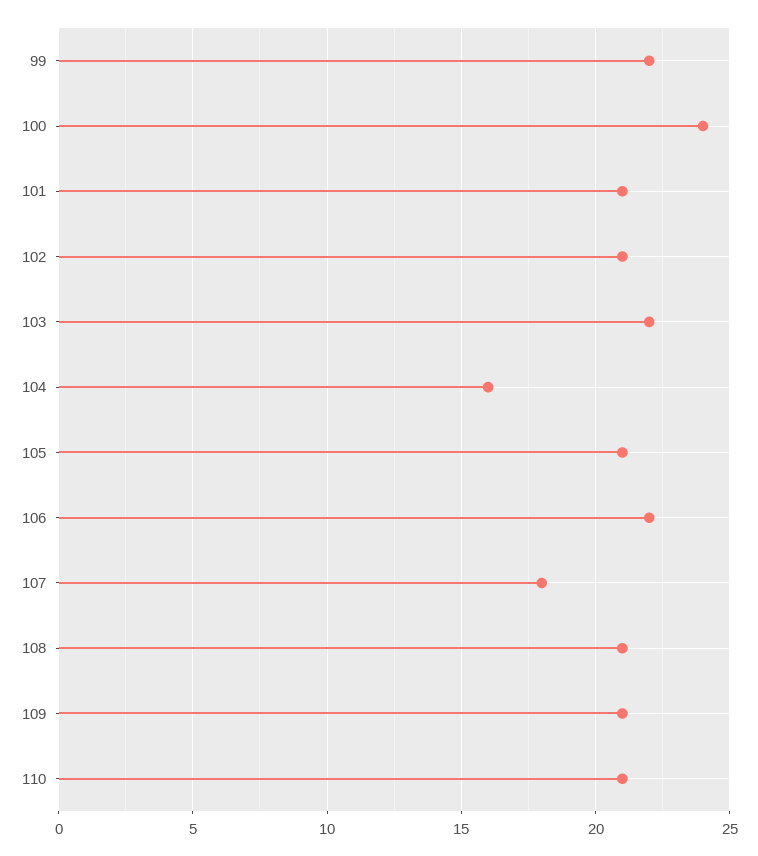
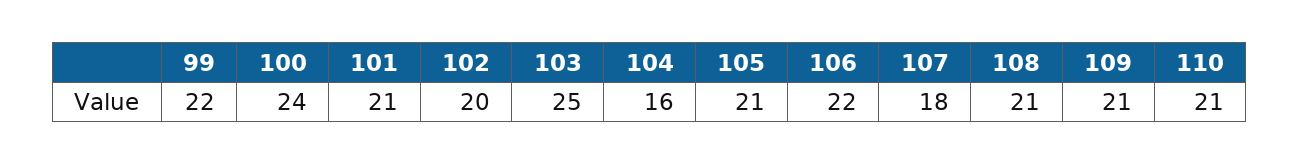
  {
    "99": 22,
    "100": 24,
    "101": 21,
-   "102": 21,
+   "102": 20,
-   "103": 22,
+   "103": 25,
    "104": 16,
    "105": 21,
    "106": 22,
    "107": 18,
    "108": 21,
    "109": 21,
    "110": 21
  }

